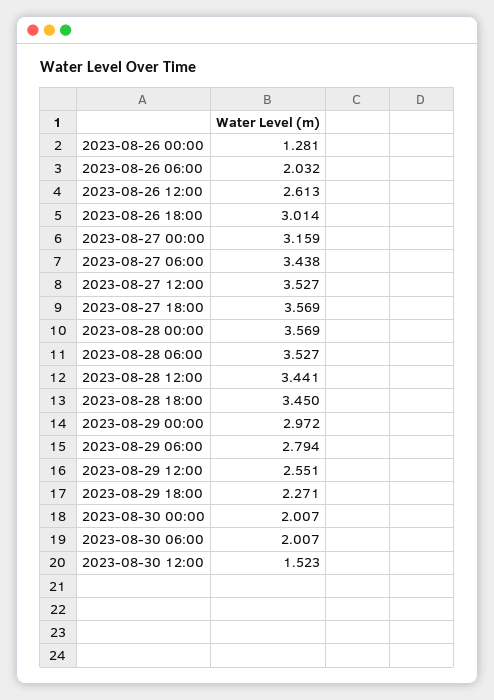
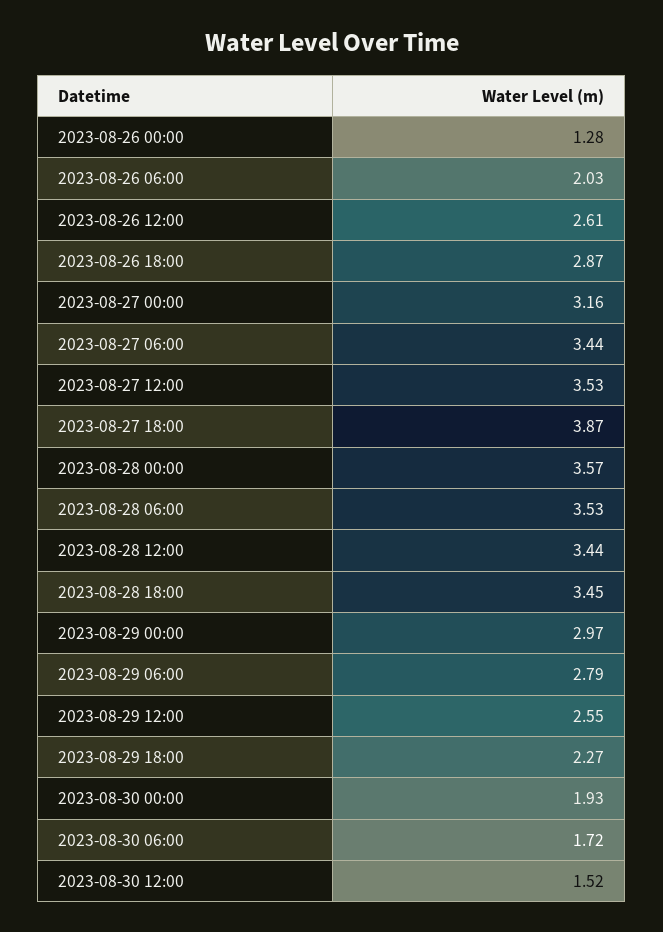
  {
    "2023-08-26 00:00": 1.281,
    "2023-08-26 06:00": 2.032,
    "2023-08-26 12:00": 2.613,
-   "2023-08-26 18:00": 3.014,
+   "2023-08-26 18:00": 2.87,
    "2023-08-27 00:00": 3.159,
    "2023-08-27 06:00": 3.438,
    "2023-08-27 12:00": 3.527,
-   "2023-08-27 18:00": 3.569,
+   "2023-08-27 18:00": 3.87,
    "2023-08-28 00:00": 3.569,
    "2023-08-28 06:00": 3.527,
    "2023-08-28 12:00": 3.441,
    "2023-08-28 18:00": 3.45,
    "2023-08-29 00:00": 2.972,
    "2023-08-29 06:00": 2.794,
    "2023-08-29 12:00": 2.551,
    "2023-08-29 18:00": 2.271,
-   "2023-08-30 00:00": 2.007,
+   "2023-08-30 00:00": 1.93,
-   "2023-08-30 06:00": 2.007,
+   "2023-08-30 06:00": 1.72,
    "2023-08-30 12:00": 1.523
  }

